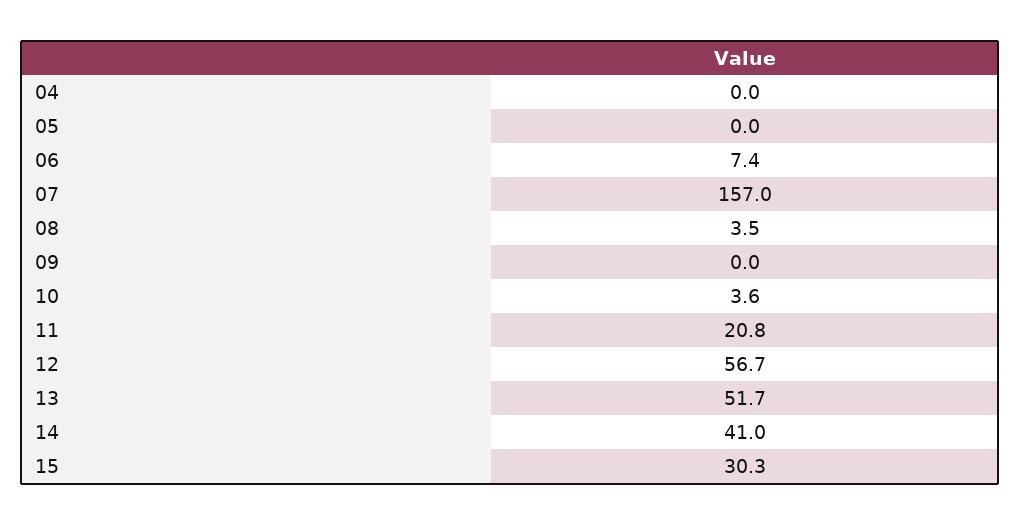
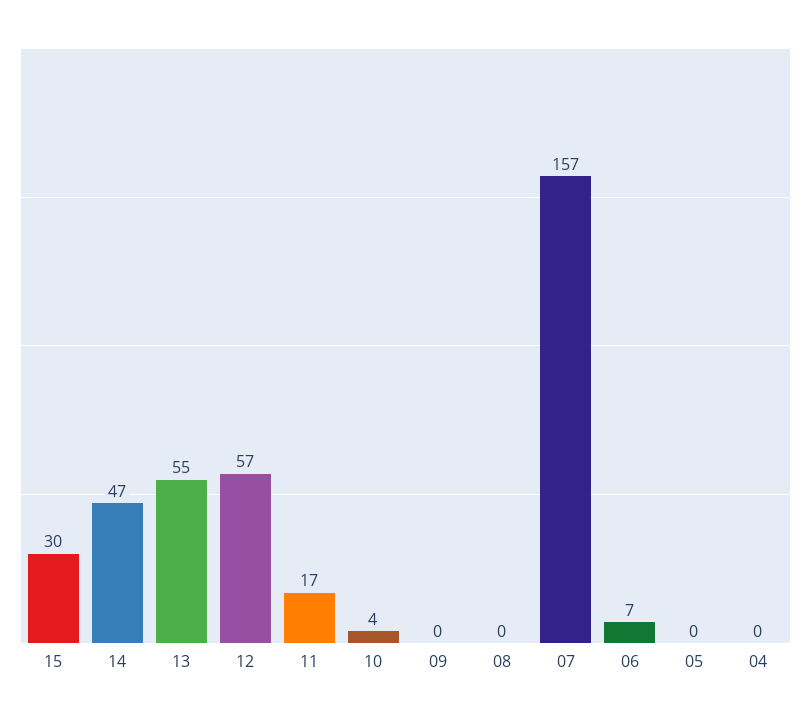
  {
    "04": 0,
    "05": 0,
    "06": 7.4,
    "07": 157,
-   "08": 3.5,
+   "08": 0,
    "09": 0,
    "10": 3.6,
-   "11": 20.8,
+   "11": 17,
    "12": 56.7,
-   "13": 51.7,
+   "13": 55,
-   "14": 41,
+   "14": 47,
    "15": 30.3
  }

